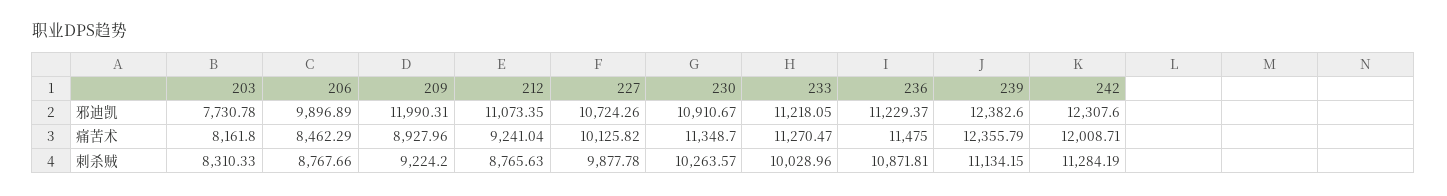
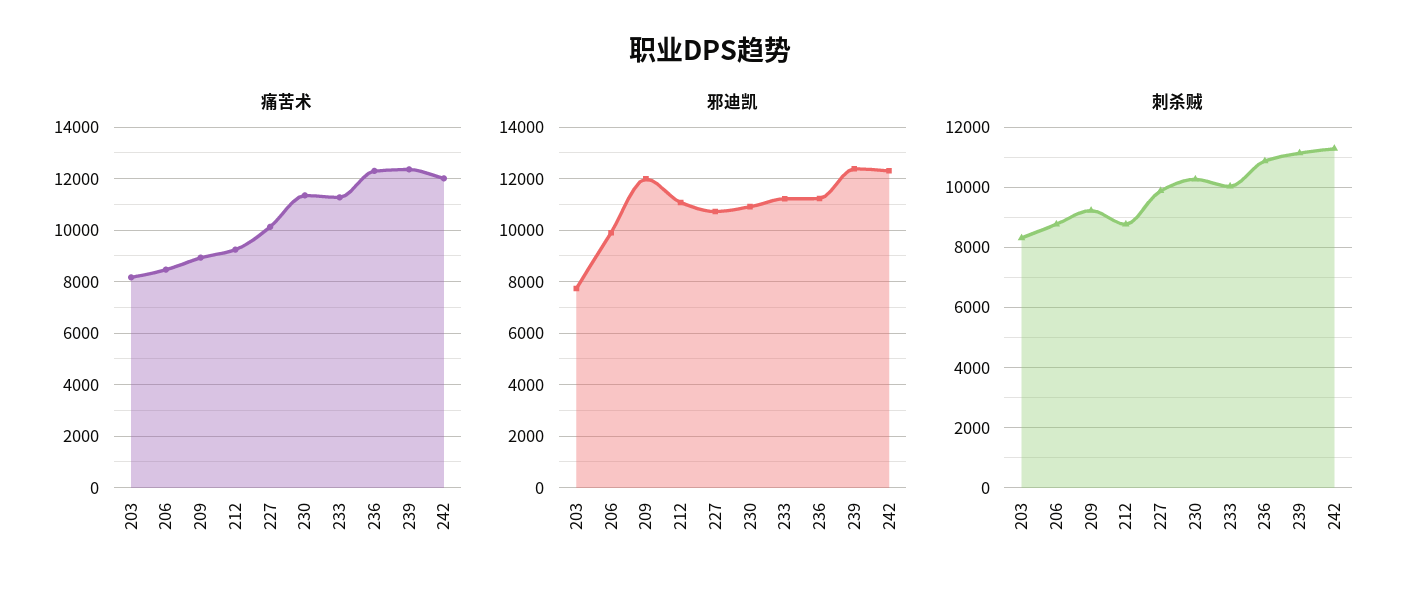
  {
    "邪迪凯": {
      "203": 7730.78,
      "206": 9896.89,
      "209": 11990.31,
      "212": 11073.35,
      "227": 10724.26,
      "230": 10910.67,
      "233": 11218.05,
      "236": 11229.37,
      "239": 12382.6,
      "242": 12307.6
    },
    "痛苦术": {
      "203": 8161.8,
      "206": 8462.29,
      "209": 8927.96,
      "212": 9241.04,
      "227": 10125.82,
      "230": 11348.7,
      "233": 11270.47,
-     "236": 11475,
+     "236": 12250,
      "239": 12355.79,
      "242": 12008.71
    },
    "刺杀贼": {
      "203": 8310.33,
      "206": 8767.66,
      "209": 9224.2,
      "212": 8765.63,
      "227": 9877.78,
      "230": 10263.57,
      "233": 10028.96,
      "236": 10871.81,
      "239": 11134.15,
      "242": 11284.19
    }
  }

